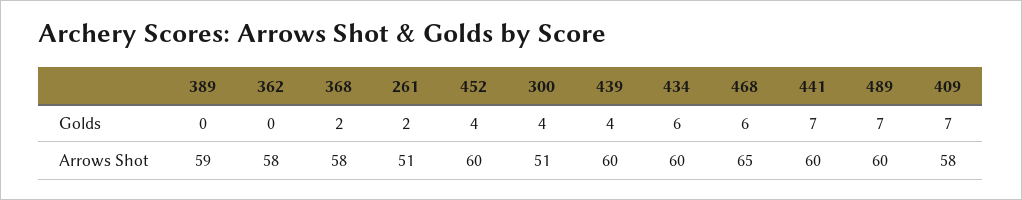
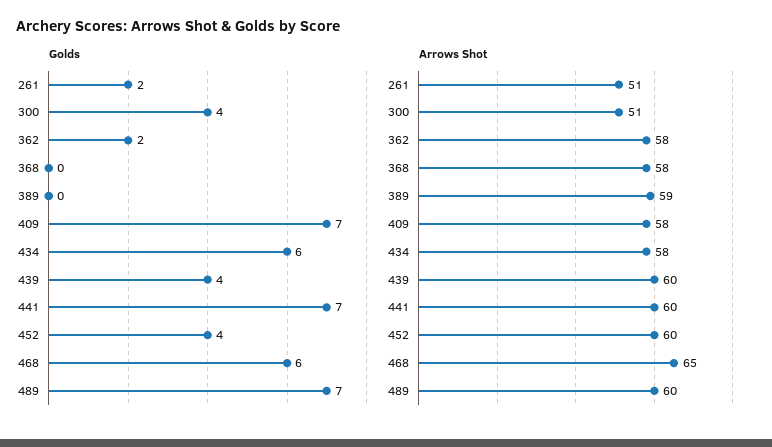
  {
    "Golds": {
      "389": 0,
-     "362": 0,
+     "362": 2,
-     "368": 2,
+     "368": 0,
      "261": 2,
      "452": 4,
      "300": 4,
      "439": 4,
      "434": 6,
      "468": 6,
      "441": 7,
      "489": 7,
      "409": 7
    },
    "Arrows Shot": {
      "389": 59,
      "362": 58,
      "368": 58,
      "261": 51,
      "452": 60,
      "300": 51,
      "439": 60,
-     "434": 60,
+     "434": 58,
      "468": 65,
      "441": 60,
      "489": 60,
      "409": 58
    }
  }

